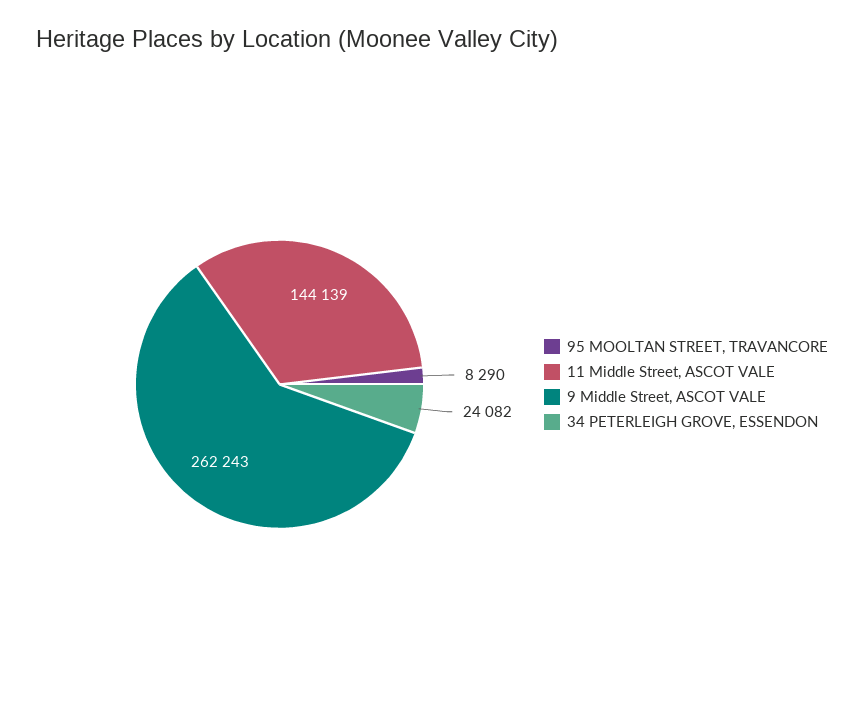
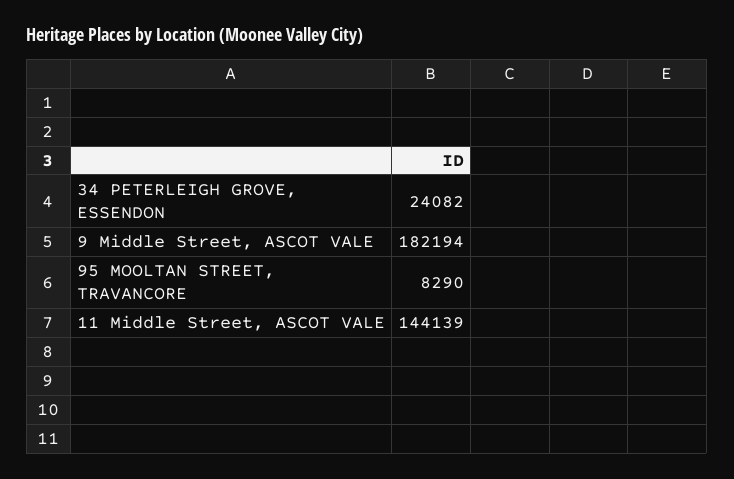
  {
    "95 MOOLTAN STREET, TRAVANCORE": 8290,
    "11 Middle Street, ASCOT VALE": 144139,
-   "9 Middle Street, ASCOT VALE": 262243,
+   "9 Middle Street, ASCOT VALE": 182194,
    "34 PETERLEIGH GROVE, ESSENDON": 24082
  }

